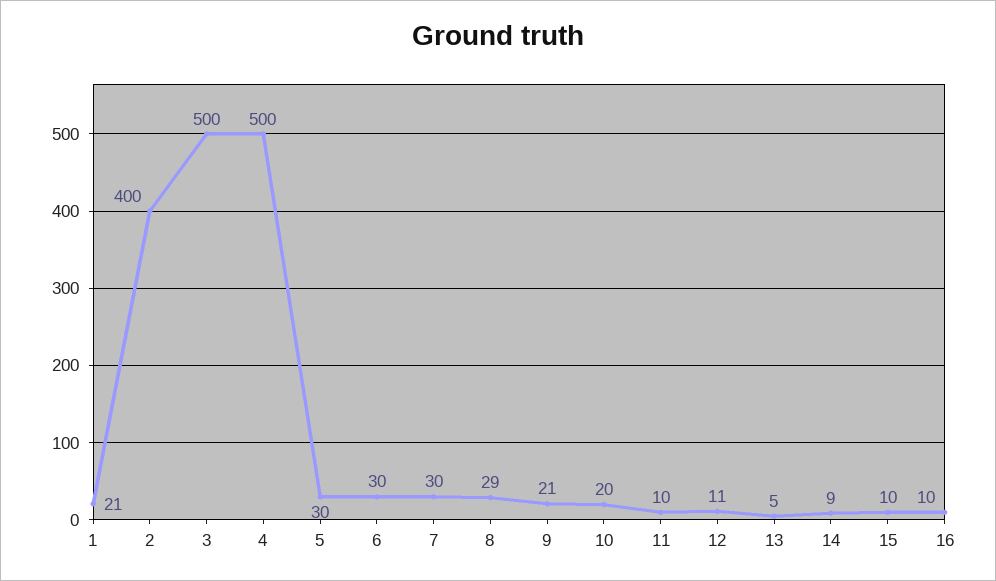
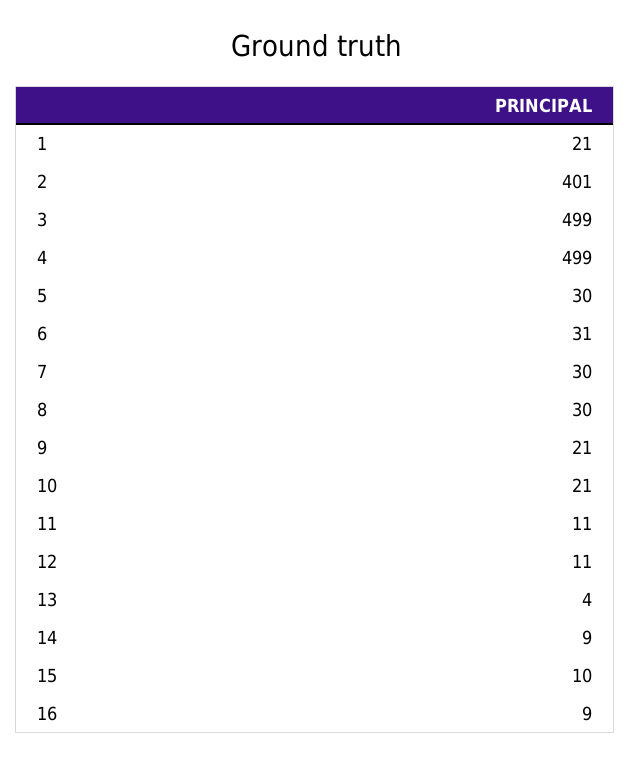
  {
    "1": 21,
-   "2": 400,
+   "2": 401,
-   "3": 500,
+   "3": 499,
-   "4": 500,
+   "4": 499,
    "5": 30,
-   "6": 30,
+   "6": 31,
    "7": 30,
-   "8": 29,
+   "8": 30,
    "9": 21,
-   "10": 20,
+   "10": 21,
-   "11": 10,
+   "11": 11,
    "12": 11,
-   "13": 5,
+   "13": 4,
    "14": 9,
    "15": 10,
-   "16": 10
+   "16": 9
  }

